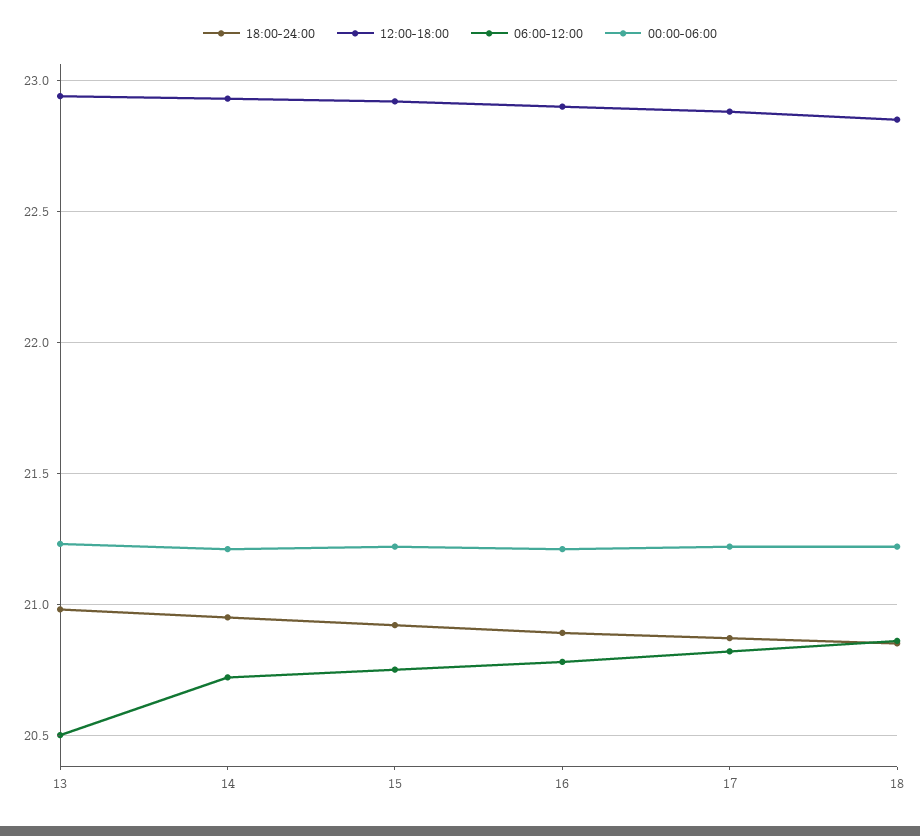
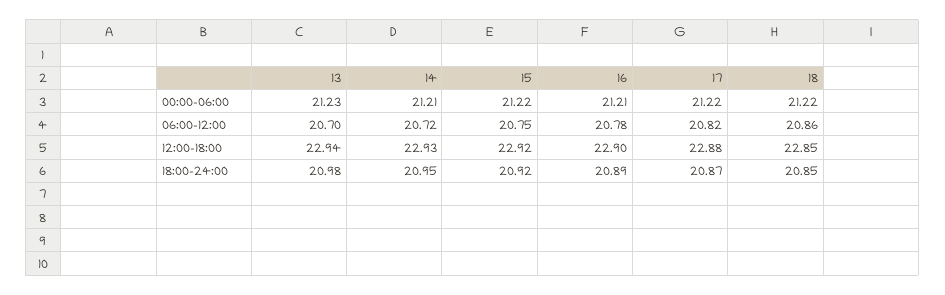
  {
    "18:00-24:00": {
      "13": 20.98,
      "14": 20.95,
      "15": 20.92,
      "16": 20.89,
      "17": 20.87,
      "18": 20.85
    },
    "12:00-18:00": {
      "13": 22.94,
      "14": 22.93,
      "15": 22.92,
      "16": 22.9,
      "17": 22.88,
      "18": 22.85
    },
    "06:00-12:00": {
-     "13": 20.5,
+     "13": 20.7,
      "14": 20.72,
      "15": 20.75,
      "16": 20.78,
      "17": 20.82,
      "18": 20.86
    },
    "00:00-06:00": {
      "13": 21.23,
      "14": 21.21,
      "15": 21.22,
      "16": 21.21,
      "17": 21.22,
      "18": 21.22
    }
  }

